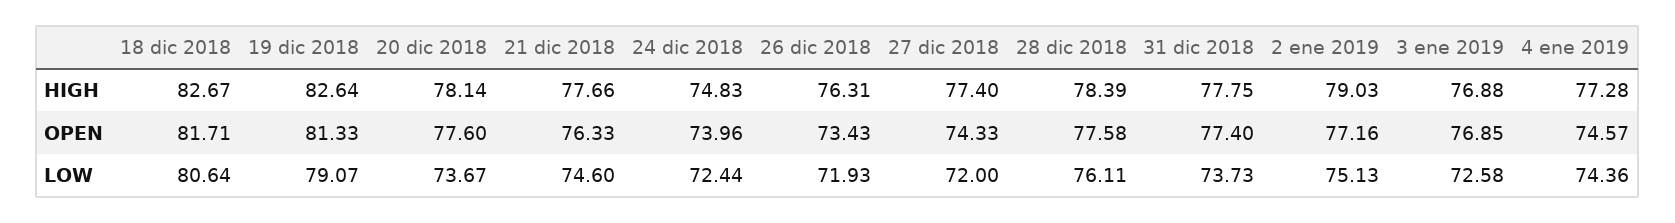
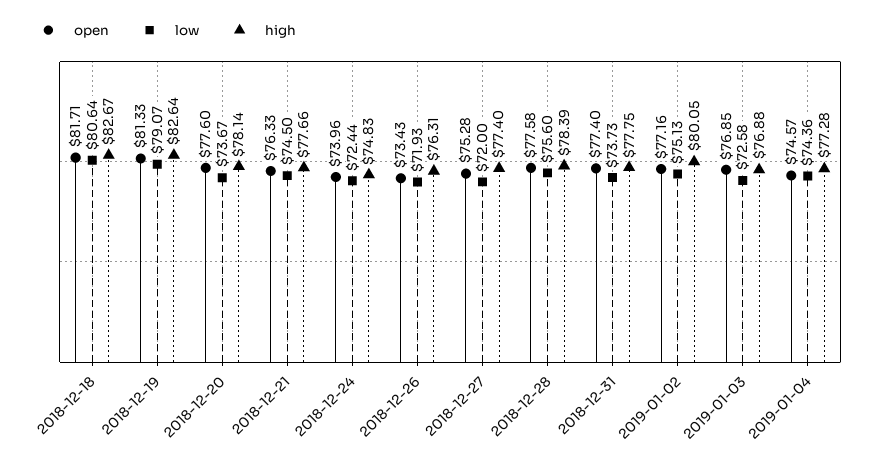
  {
    "HIGH": {
      "18 dic 2018": 82.67,
      "19 dic 2018": 82.64,
      "20 dic 2018": 78.14,
      "21 dic 2018": 77.66,
      "24 dic 2018": 74.83,
      "26 dic 2018": 76.31,
      "27 dic 2018": 77.4,
      "28 dic 2018": 78.39,
      "31 dic 2018": 77.75,
-     "2 ene 2019": 79.03,
+     "2 ene 2019": 80.05,
      "3 ene 2019": 76.88,
      "4 ene 2019": 77.28
    },
    "OPEN": {
      "18 dic 2018": 81.71,
      "19 dic 2018": 81.33,
      "20 dic 2018": 77.6,
      "21 dic 2018": 76.33,
      "24 dic 2018": 73.96,
      "26 dic 2018": 73.43,
-     "27 dic 2018": 74.33,
+     "27 dic 2018": 75.28,
      "28 dic 2018": 77.58,
      "31 dic 2018": 77.4,
      "2 ene 2019": 77.16,
      "3 ene 2019": 76.85,
      "4 ene 2019": 74.57
    },
    "LOW": {
      "18 dic 2018": 80.64,
      "19 dic 2018": 79.07,
      "20 dic 2018": 73.67,
-     "21 dic 2018": 74.6,
+     "21 dic 2018": 74.5,
      "24 dic 2018": 72.44,
      "26 dic 2018": 71.93,
      "27 dic 2018": 72,
-     "28 dic 2018": 76.11,
+     "28 dic 2018": 75.6,
      "31 dic 2018": 73.73,
      "2 ene 2019": 75.13,
      "3 ene 2019": 72.58,
      "4 ene 2019": 74.36
    }
  }

